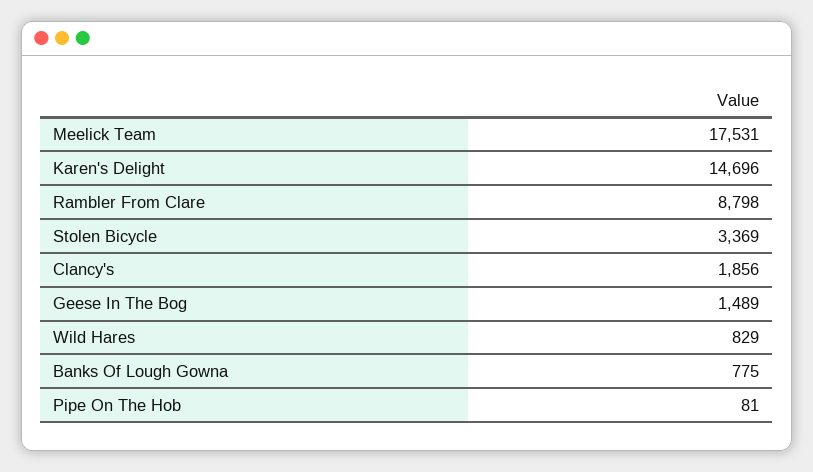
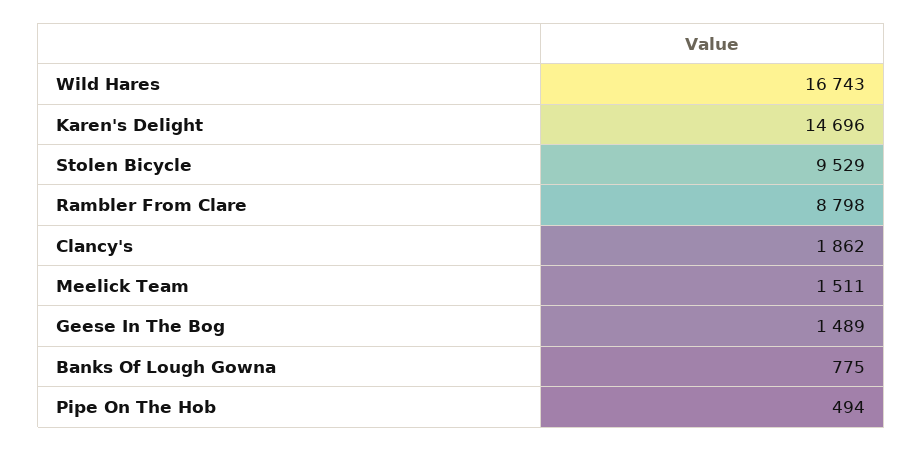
  {
-   "Meelick Team": 17531,
+   "Meelick Team": 1511,
    "Karen's Delight": 14696,
    "Rambler From Clare": 8798,
-   "Stolen Bicycle": 3369,
+   "Stolen Bicycle": 9529,
-   "Clancy's": 1856,
+   "Clancy's": 1862,
    "Geese In The Bog": 1489,
-   "Wild Hares": 829,
+   "Wild Hares": 16743,
    "Banks Of Lough Gowna": 775,
-   "Pipe On The Hob": 81
+   "Pipe On The Hob": 494
  }

